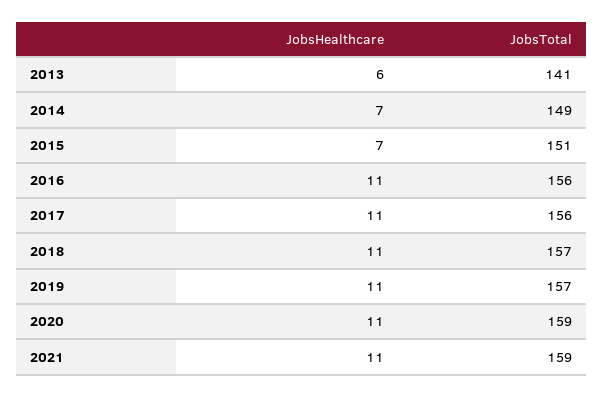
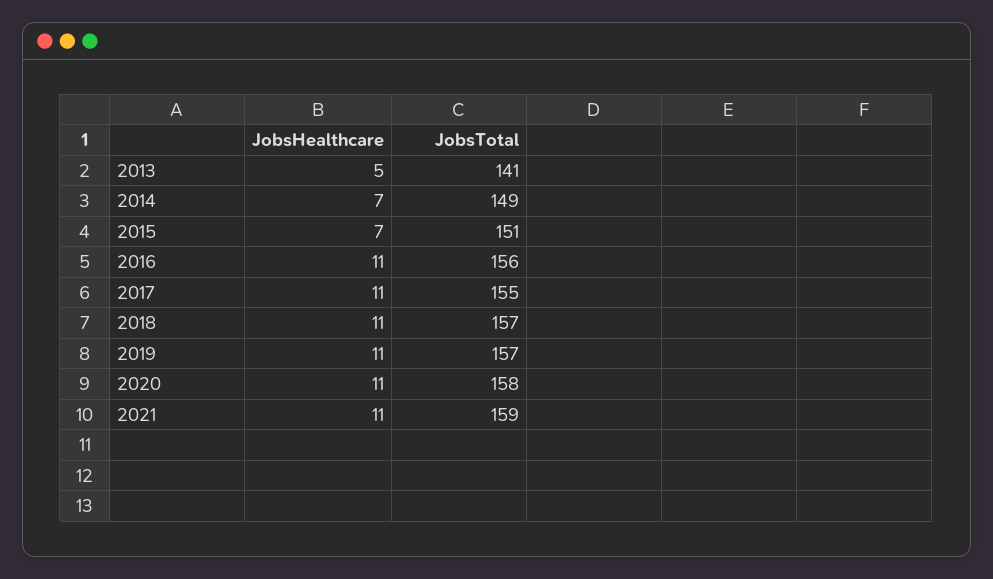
  {
    "JobsHealthcare": {
-     "2013": 6,
+     "2013": 5,
      "2014": 7,
      "2015": 7,
      "2016": 11,
      "2017": 11,
      "2018": 11,
      "2019": 11,
      "2020": 11,
      "2021": 11
    },
    "JobsTotal": {
      "2013": 141,
      "2014": 149,
      "2015": 151,
      "2016": 156,
-     "2017": 156,
+     "2017": 155,
      "2018": 157,
      "2019": 157,
-     "2020": 159,
+     "2020": 158,
      "2021": 159
    }
  }

